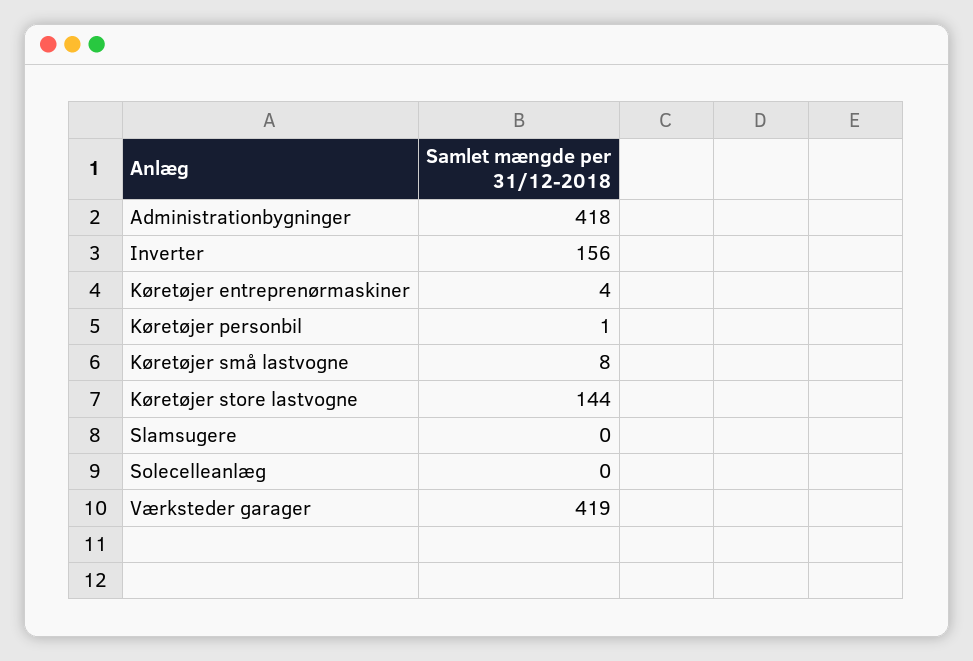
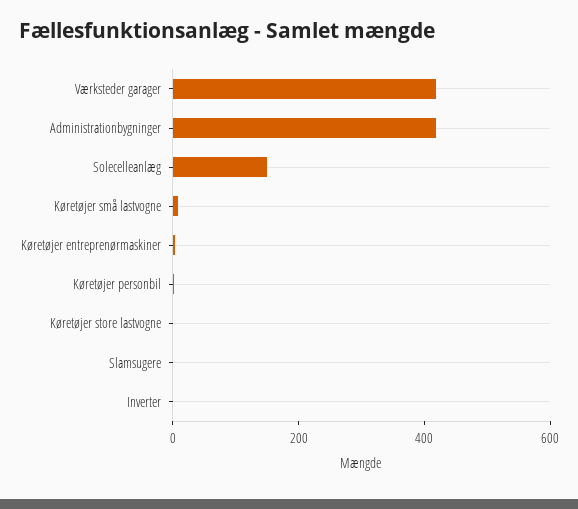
  {
    "Administrationbygninger": 418,
-   "Inverter": 156,
+   "Inverter": 0,
    "Køretøjer entreprenørmaskiner": 4,
    "Køretøjer personbil": 1,
    "Køretøjer små lastvogne": 8,
-   "Køretøjer store lastvogne": 144,
+   "Køretøjer store lastvogne": 0,
    "Slamsugere": 0,
-   "Solecelleanlæg": 0,
+   "Solecelleanlæg": 150,
    "Værksteder garager": 419
  }

